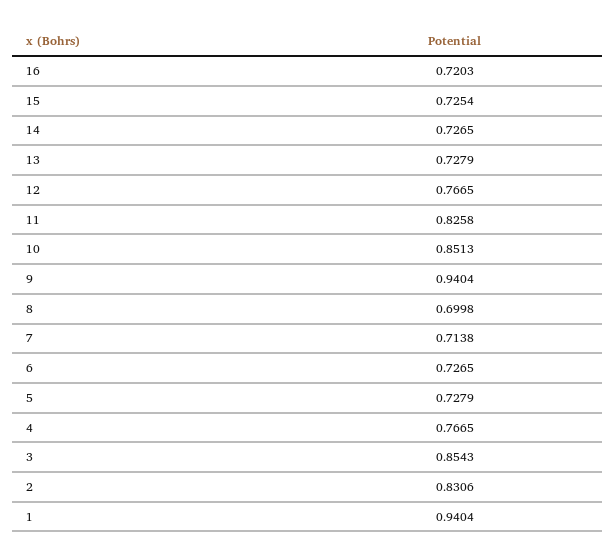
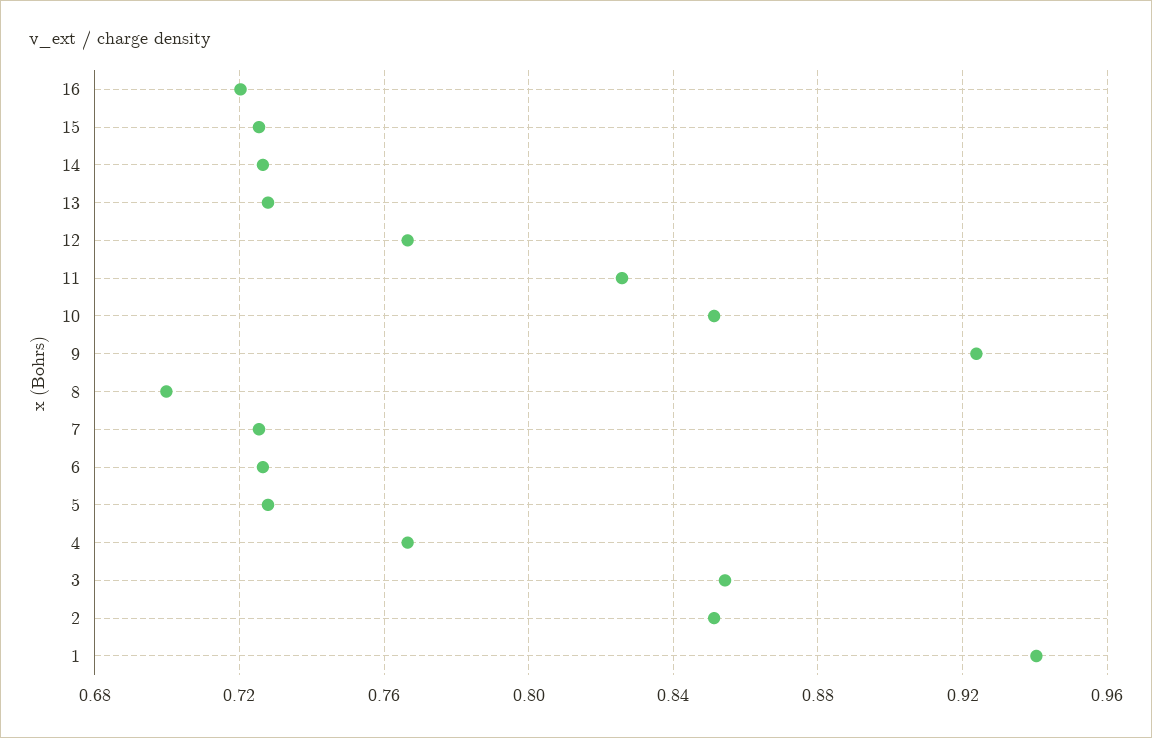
  {
    "16": 0.7203,
    "15": 0.7254,
    "14": 0.7265,
    "13": 0.7279,
    "12": 0.7665,
    "11": 0.8258,
    "10": 0.8513,
-   "9": 0.9404,
+   "9": 0.925,
    "8": 0.6998,
-   "7": 0.7138,
+   "7": 0.725,
    "6": 0.7265,
    "5": 0.7279,
    "4": 0.7665,
    "3": 0.8543,
-   "2": 0.8306,
+   "2": 0.85,
    "1": 0.9404
  }

